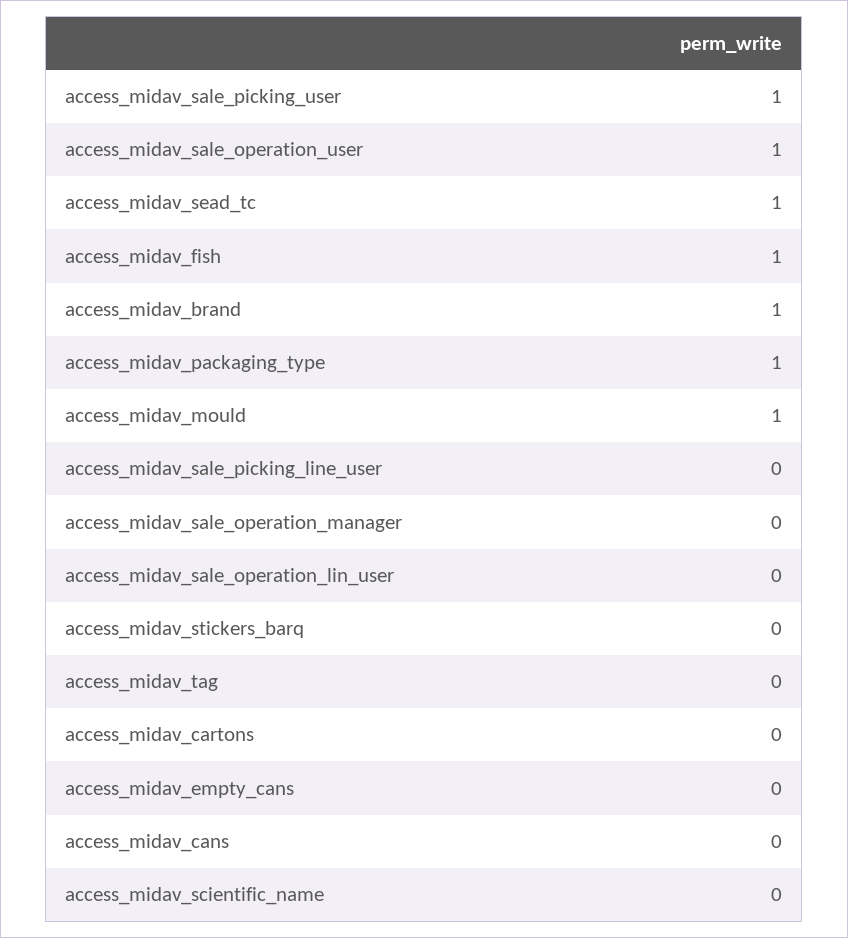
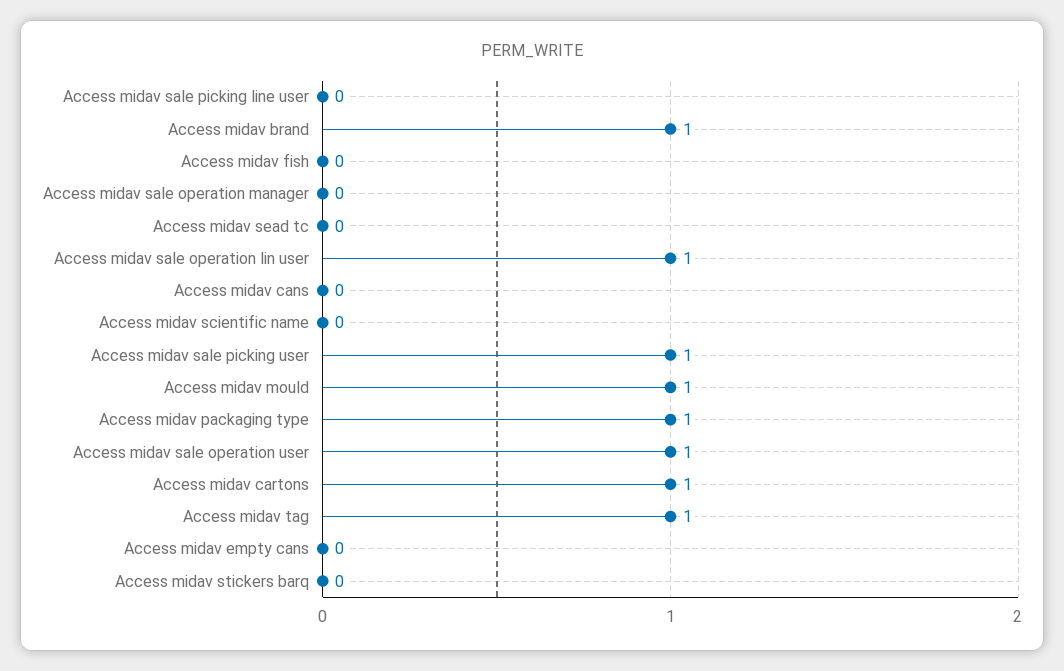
  {
    "access_midav_sale_picking_user": 1,
    "access_midav_sale_operation_user": 1,
-   "access_midav_sead_tc": 1,
+   "access_midav_sead_tc": 0,
-   "access_midav_fish": 1,
+   "access_midav_fish": 0,
    "access_midav_brand": 1,
    "access_midav_packaging_type": 1,
    "access_midav_mould": 1,
    "access_midav_sale_picking_line_user": 0,
    "access_midav_sale_operation_manager": 0,
-   "access_midav_sale_operation_lin_user": 0,
+   "access_midav_sale_operation_lin_user": 1,
    "access_midav_stickers_barq": 0,
-   "access_midav_tag": 0,
+   "access_midav_tag": 1,
-   "access_midav_cartons": 0,
+   "access_midav_cartons": 1,
    "access_midav_empty_cans": 0,
    "access_midav_cans": 0,
    "access_midav_scientific_name": 0
  }

